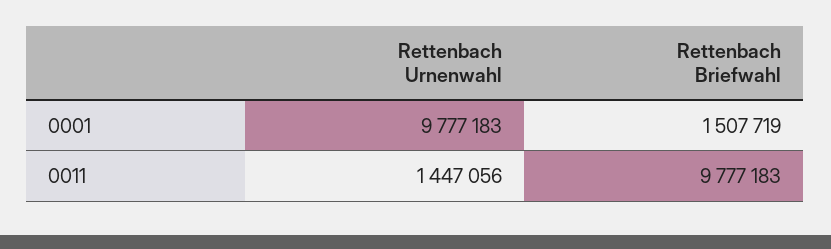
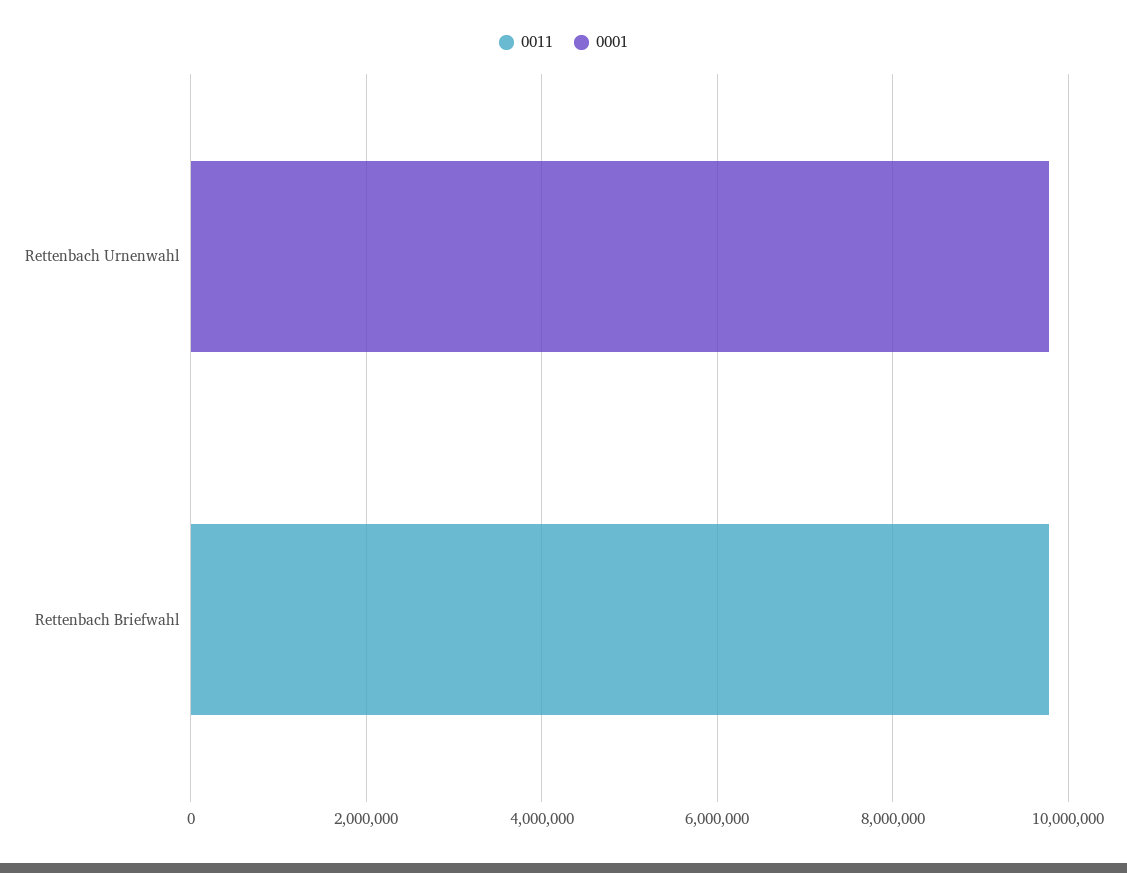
  {
    "0001": {
      "Rettenbach Urnenwahl": 9777183,
-     "Rettenbach Briefwahl": 1507719
+     "Rettenbach Briefwahl": 0
    },
    "0011": {
-     "Rettenbach Urnenwahl": 1447056,
+     "Rettenbach Urnenwahl": 0,
      "Rettenbach Briefwahl": 9777183
    }
  }

